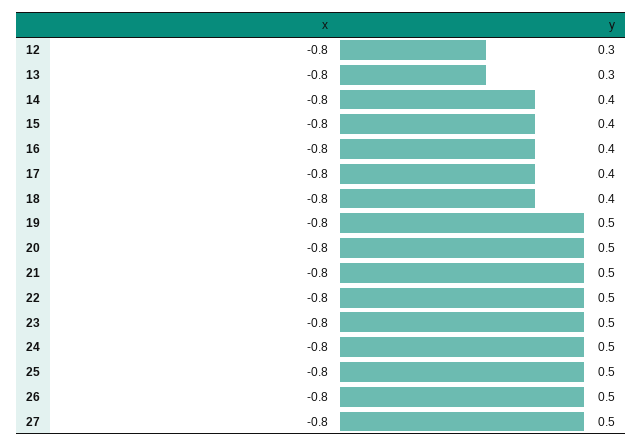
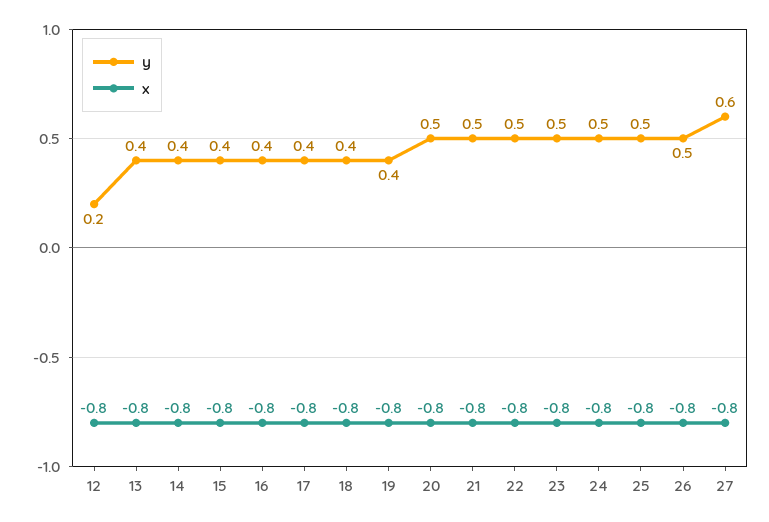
  {
    "x": {
      "12": -0.8,
      "13": -0.8,
      "14": -0.8,
      "15": -0.8,
      "16": -0.8,
      "17": -0.8,
      "18": -0.8,
      "19": -0.8,
      "20": -0.8,
      "21": -0.8,
      "22": -0.8,
      "23": -0.8,
      "24": -0.8,
      "25": -0.8,
      "26": -0.8,
      "27": -0.8
    },
    "y": {
-     "12": 0.3,
+     "12": 0.2,
-     "13": 0.3,
+     "13": 0.4,
      "14": 0.4,
      "15": 0.4,
      "16": 0.4,
      "17": 0.4,
      "18": 0.4,
-     "19": 0.5,
+     "19": 0.4,
      "20": 0.5,
      "21": 0.5,
      "22": 0.5,
      "23": 0.5,
      "24": 0.5,
      "25": 0.5,
      "26": 0.5,
-     "27": 0.5
+     "27": 0.6
    }
  }

